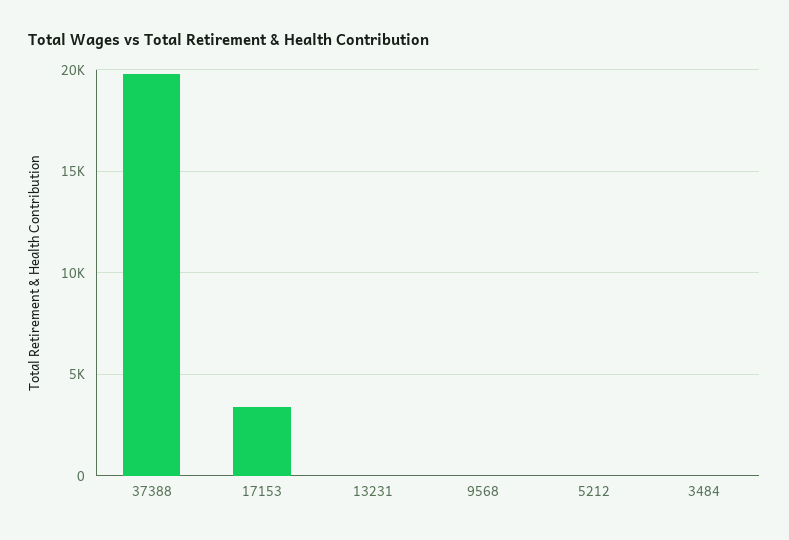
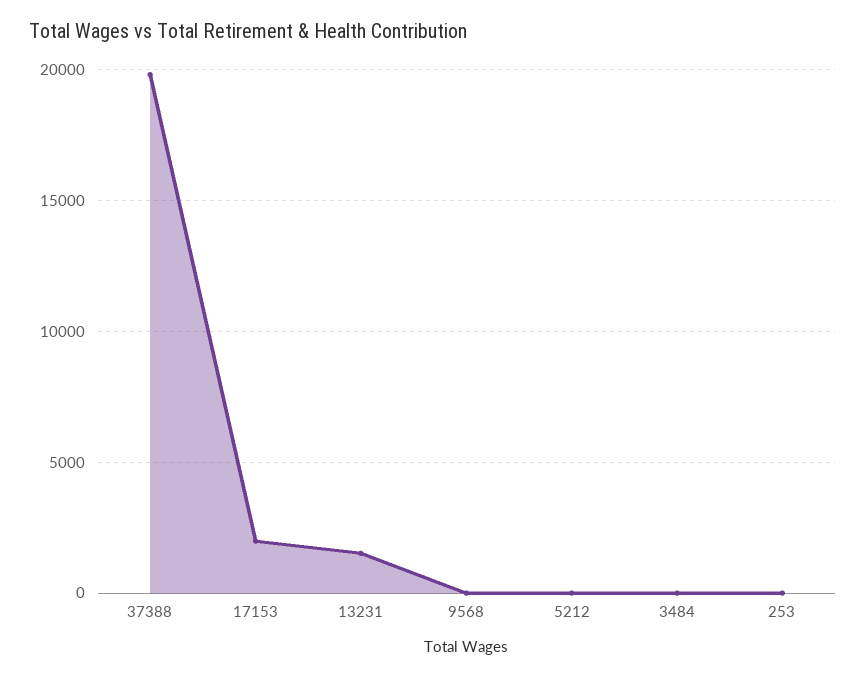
  {
    "37388": 20000,
-   "17153": 3500,
+   "17153": 2000,
-   "13231": 0,
+   "13231": 1500,
    "9568": 0,
    "5212": 0,
-   "3484": 0
+   "3484": 0,
+   "253": 0
  }

